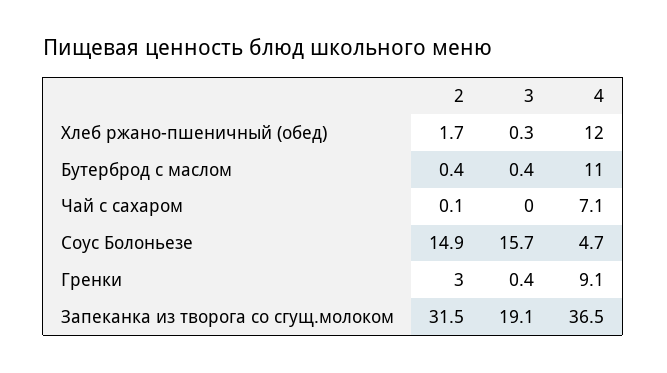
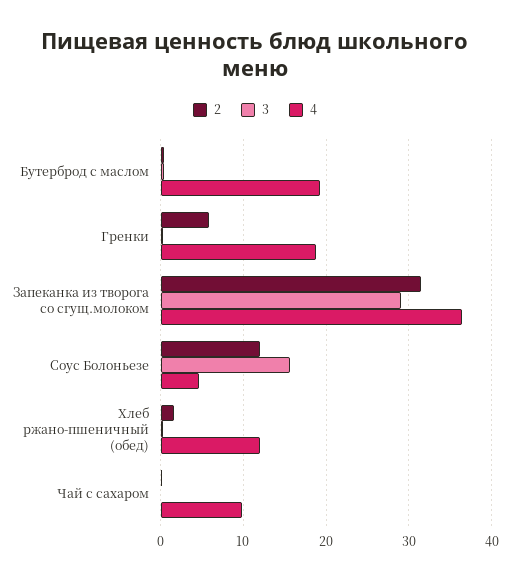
  {
    "2": {
      "Хлеб ржано-пшеничный (обед)": 1.7,
      "Бутерброд с маслом": 0.4,
      "Чай с сахаром": 0.1,
-     "Соус Болоньезе": 14.9,
+     "Соус Болоньезе": 12,
-     "Гренки": 3,
+     "Гренки": 6,
      "Запеканка из творога со сгущ.молоком": 31.5
    },
    "3": {
      "Хлеб ржано-пшеничный (обед)": 0.3,
      "Бутерброд с маслом": 0.4,
      "Чай с сахаром": 0,
      "Соус Болоньезе": 15.7,
      "Гренки": 0.4,
-     "Запеканка из творога со сгущ.молоком": 19.1
+     "Запеканка из творога со сгущ.молоком": 29
    },
    "4": {
      "Хлеб ржано-пшеничный (обед)": 12,
-     "Бутерброд с маслом": 11,
+     "Бутерброд с маслом": 19,
-     "Чай с сахаром": 7.1,
+     "Чай с сахаром": 10,
      "Соус Болоньезе": 4.7,
-     "Гренки": 9.1,
+     "Гренки": 19,
      "Запеканка из творога со сгущ.молоком": 36.5
    }
  }

